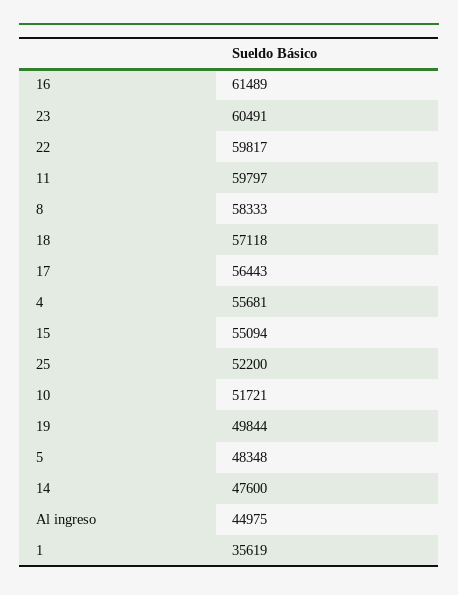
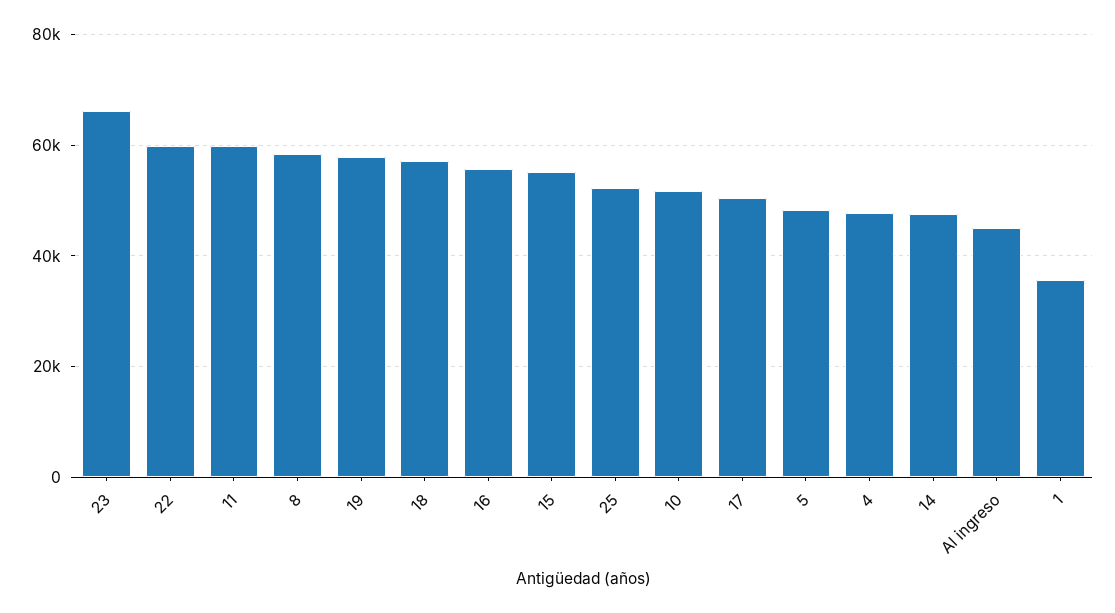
  {
-   "16": 61489,
+   "16": 56000,
-   "23": 60491,
+   "23": 66000,
    "22": 59817,
    "11": 59797,
    "8": 58333,
    "18": 57118,
-   "17": 56443,
+   "17": 50000,
-   "4": 55681,
+   "4": 48000,
    "15": 55094,
    "25": 52200,
    "10": 51721,
-   "19": 49844,
+   "19": 58000,
    "5": 48348,
    "14": 47600,
    "Al ingreso": 44975,
    "1": 35619
  }

